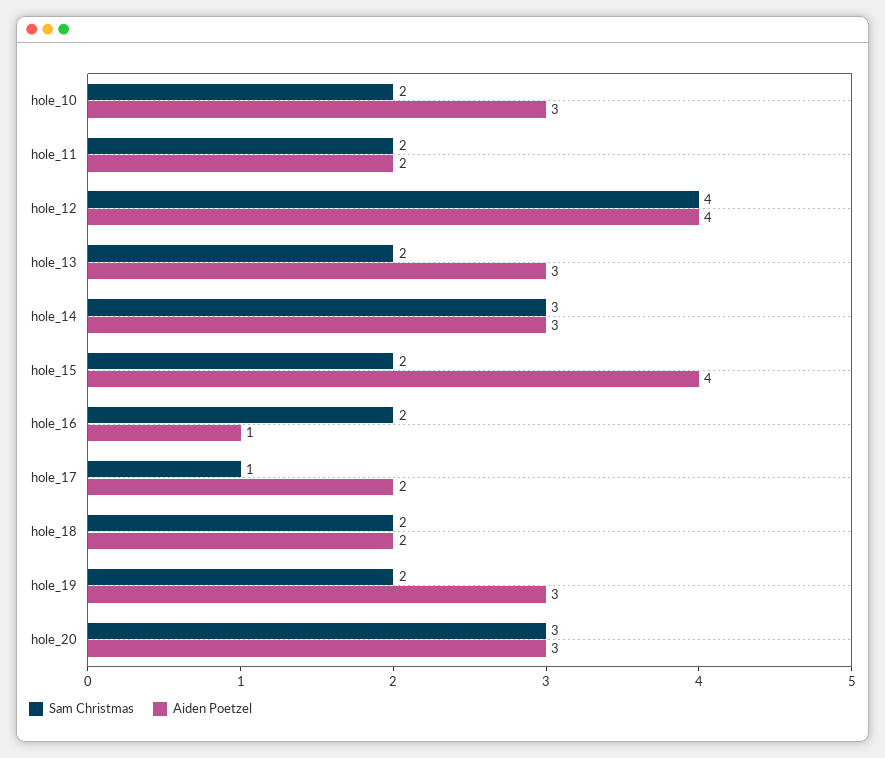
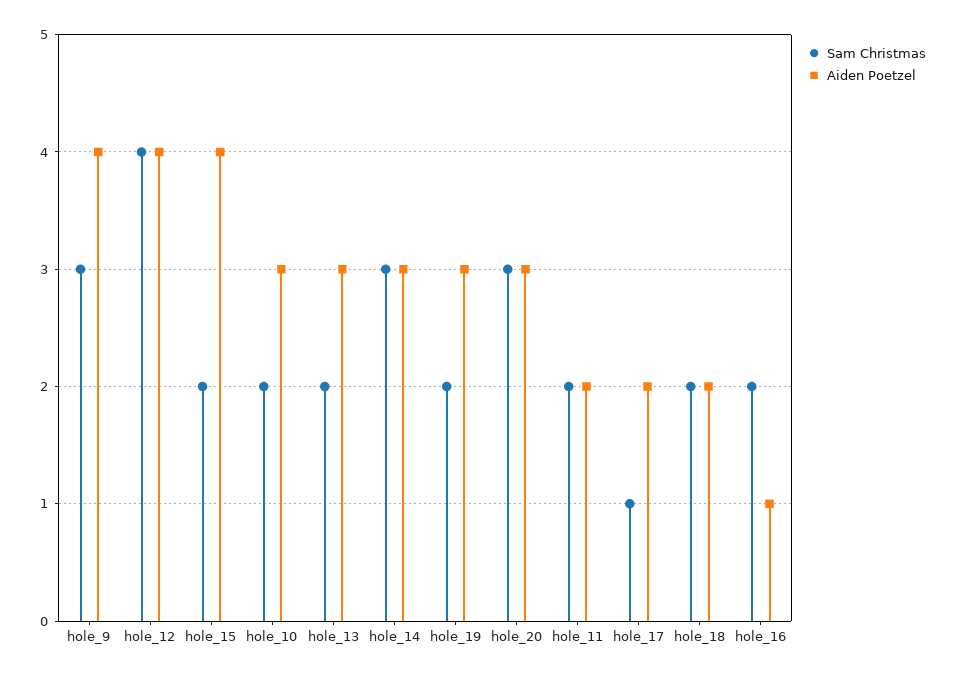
  {
    "Sam Christmas": {
      "hole_10": 2,
      "hole_11": 2,
      "hole_12": 4,
      "hole_13": 2,
      "hole_14": 3,
      "hole_15": 2,
      "hole_16": 2,
      "hole_17": 1,
      "hole_18": 2,
      "hole_19": 2,
-     "hole_20": 3
+     "hole_20": 3,
+     "hole_9": 3
    },
    "Aiden Poetzel": {
      "hole_10": 3,
      "hole_11": 2,
      "hole_12": 4,
      "hole_13": 3,
      "hole_14": 3,
      "hole_15": 4,
      "hole_16": 1,
      "hole_17": 2,
      "hole_18": 2,
      "hole_19": 3,
-     "hole_20": 3
+     "hole_20": 3,
+     "hole_9": 4
    }
  }

